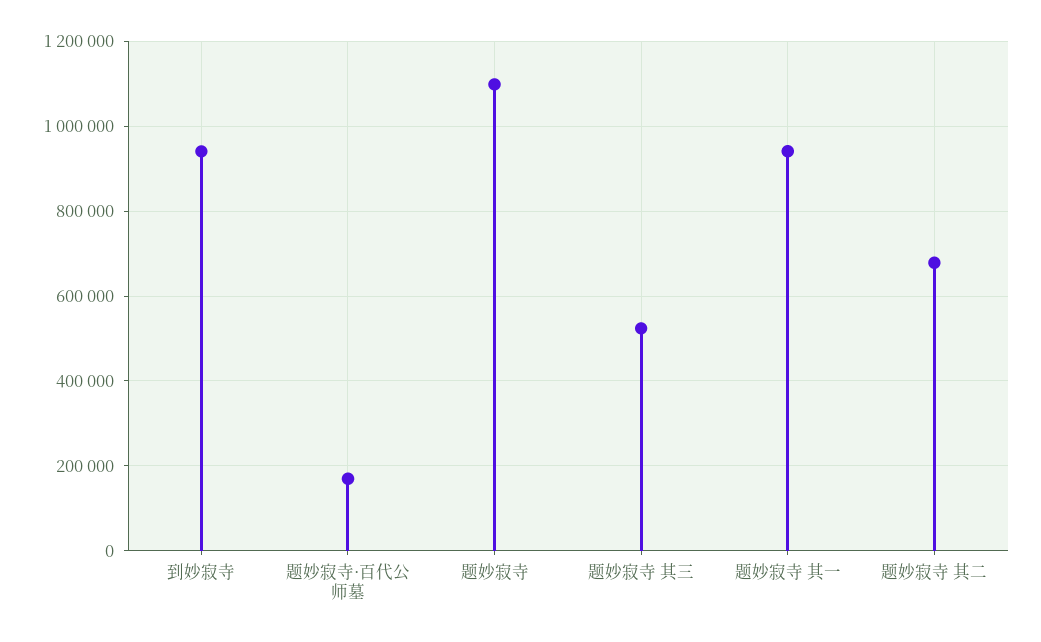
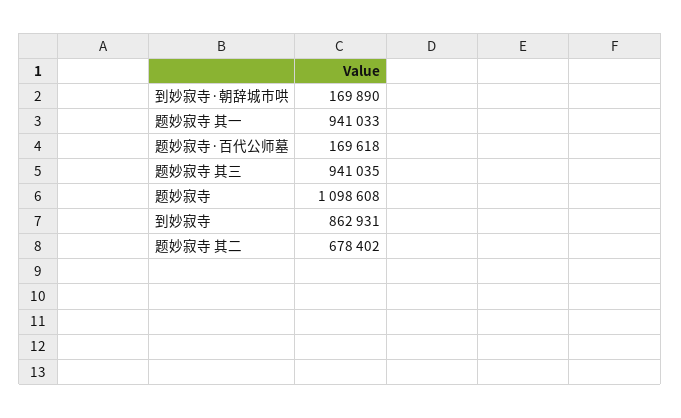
  {
-   "到妙寂寺": 940000,
+   "到妙寂寺": 862931,
    "题妙寂寺·百代公师墓": 169618,
    "题妙寂寺": 1098608,
-   "题妙寂寺 其三": 520000,
+   "题妙寂寺 其三": 941035,
    "题妙寂寺 其一": 941033,
-   "题妙寂寺 其二": 678402
+   "题妙寂寺 其二": 678402,
+   "到妙寂寺·朝辞城市哄": 169890
  }

